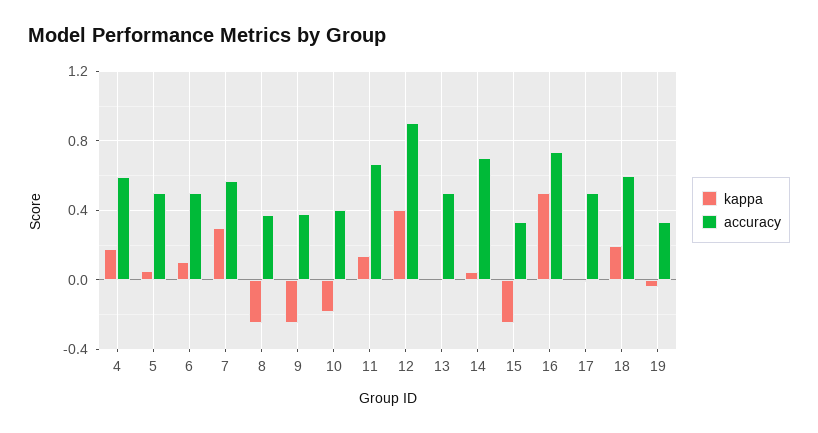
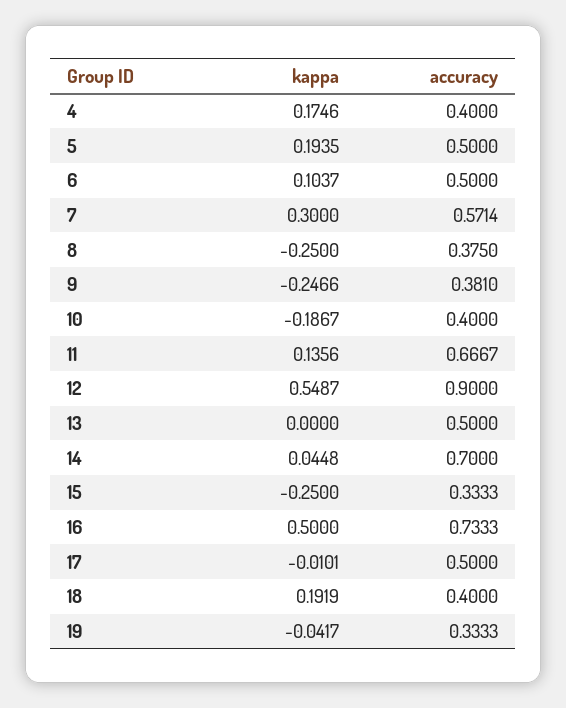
  {
    "kappa": {
      "4": 0.1746,
-     "5": 0.05,
+     "5": 0.1935,
      "6": 0.1037,
      "7": 0.3,
      "8": -0.25,
      "9": -0.2466,
      "10": -0.1867,
      "11": 0.1356,
-     "12": 0.4,
+     "12": 0.5487,
      "13": 0,
      "14": 0.0448,
      "15": -0.25,
      "16": 0.5,
      "17": -0.0101,
      "18": 0.1919,
      "19": -0.0417
    },
    "accuracy": {
-     "4": 0.6,
+     "4": 0.4,
      "5": 0.5,
      "6": 0.5,
      "7": 0.5714,
      "8": 0.375,
      "9": 0.381,
      "10": 0.4,
      "11": 0.6667,
      "12": 0.9,
      "13": 0.5,
      "14": 0.7,
      "15": 0.3333,
      "16": 0.7333,
      "17": 0.5,
-     "18": 0.6,
+     "18": 0.4,
      "19": 0.3333
    }
  }

